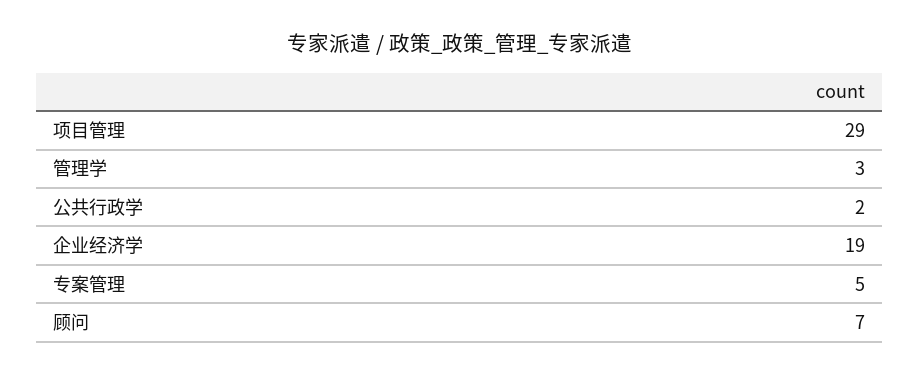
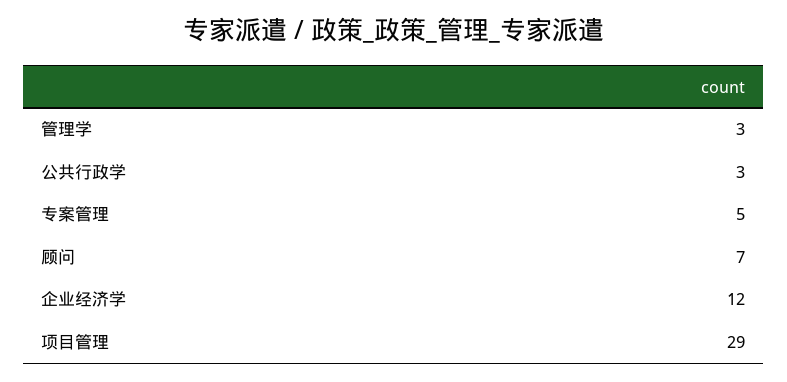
  {
    "项目管理": 29,
    "管理学": 3,
-   "公共行政学": 2,
+   "公共行政学": 3,
-   "企业经济学": 19,
+   "企业经济学": 12,
    "专案管理": 5,
    "顾问": 7
  }

